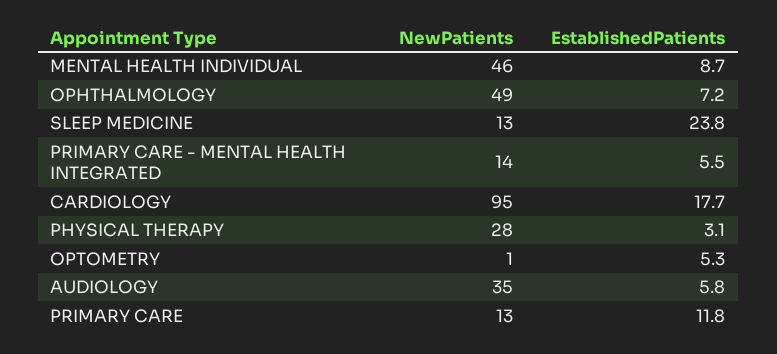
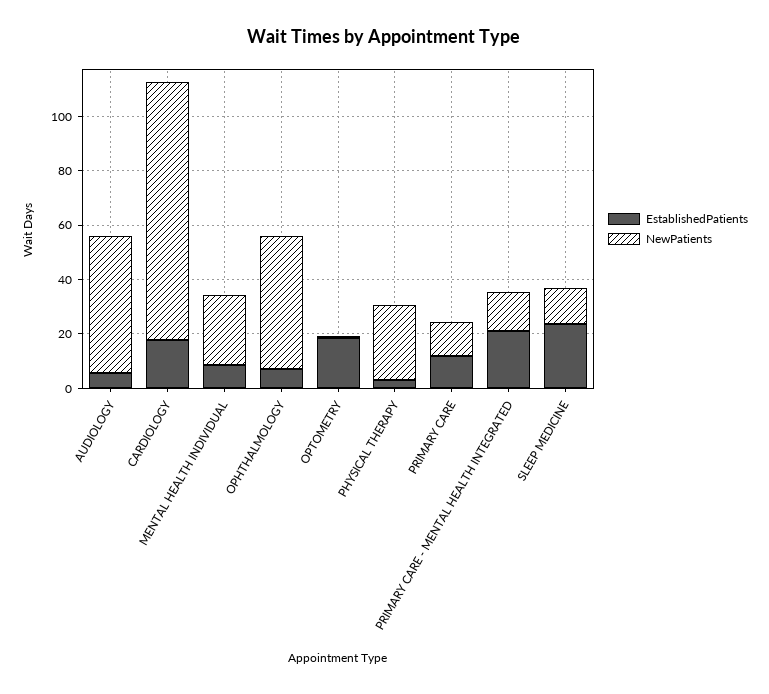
  {
    "NewPatients": {
-     "MENTAL HEALTH INDIVIDUAL": 46,
+     "MENTAL HEALTH INDIVIDUAL": 25,
      "OPHTHALMOLOGY": 49,
      "SLEEP MEDICINE": 13,
      "PRIMARY CARE - MENTAL HEALTH INTEGRATED": 14,
      "CARDIOLOGY": 95,
      "PHYSICAL THERAPY": 28,
      "OPTOMETRY": 1,
-     "AUDIOLOGY": 35,
+     "AUDIOLOGY": 50,
      "PRIMARY CARE": 13
    },
    "EstablishedPatients": {
      "MENTAL HEALTH INDIVIDUAL": 8.7,
      "OPHTHALMOLOGY": 7.2,
      "SLEEP MEDICINE": 23.8,
-     "PRIMARY CARE - MENTAL HEALTH INTEGRATED": 5.5,
+     "PRIMARY CARE - MENTAL HEALTH INTEGRATED": 20,
      "CARDIOLOGY": 17.7,
      "PHYSICAL THERAPY": 3.1,
-     "OPTOMETRY": 5.3,
+     "OPTOMETRY": 20,
      "AUDIOLOGY": 5.8,
      "PRIMARY CARE": 11.8
    }
  }

